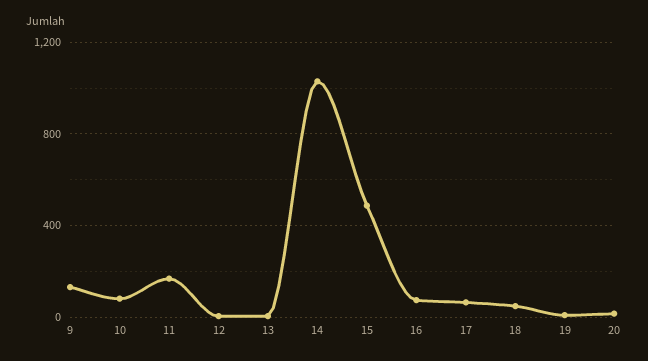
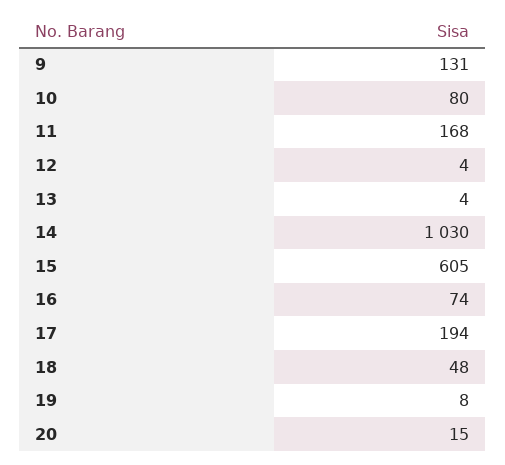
  {
    "9": 131,
    "10": 80,
    "11": 168,
    "12": 4,
    "13": 4,
    "14": 1030,
-   "15": 500,
+   "15": 605,
    "16": 74,
-   "17": 50,
+   "17": 194,
    "18": 48,
    "19": 8,
    "20": 15
  }

